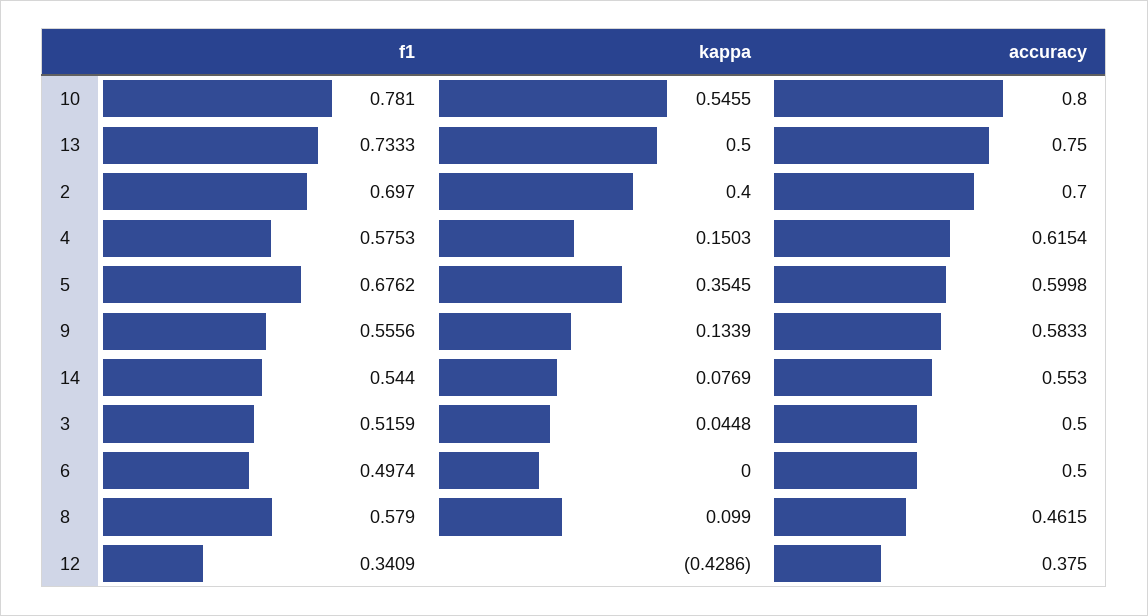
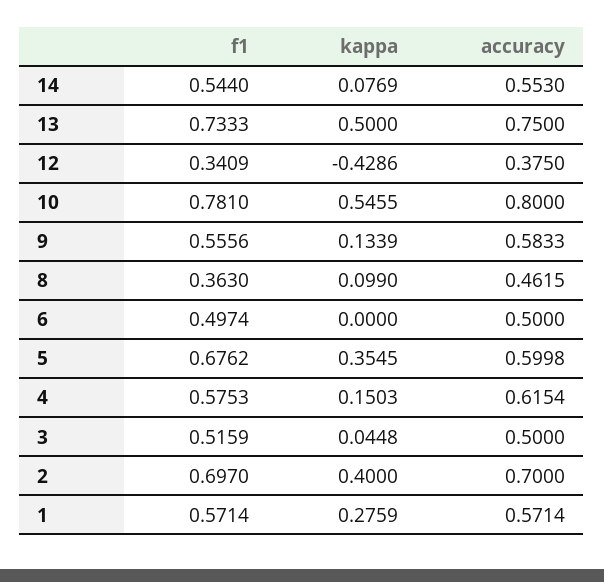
  {
    "f1": {
      "10": 0.781,
      "13": 0.7333,
      "2": 0.697,
      "4": 0.5753,
      "5": 0.6762,
      "9": 0.5556,
      "14": 0.544,
      "3": 0.5159,
      "6": 0.4974,
-     "8": 0.579,
+     "8": 0.363,
-     "12": 0.3409
+     "12": 0.3409,
+     "1": 0.5714
    },
    "kappa": {
      "10": 0.5455,
      "13": 0.5,
      "2": 0.4,
      "4": 0.1503,
      "5": 0.3545,
      "9": 0.1339,
      "14": 0.0769,
      "3": 0.0448,
      "6": 0,
      "8": 0.099,
-     "12": -0.4286
+     "12": -0.4286,
+     "1": 0.2759
    },
    "accuracy": {
      "10": 0.8,
      "13": 0.75,
      "2": 0.7,
      "4": 0.6154,
      "5": 0.5998,
      "9": 0.5833,
      "14": 0.553,
      "3": 0.5,
      "6": 0.5,
      "8": 0.4615,
-     "12": 0.375
+     "12": 0.375,
+     "1": 0.5714
    }
  }

